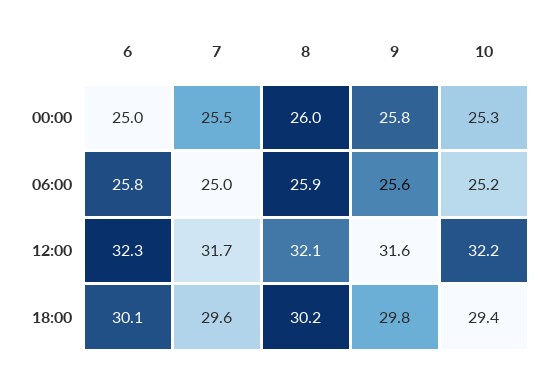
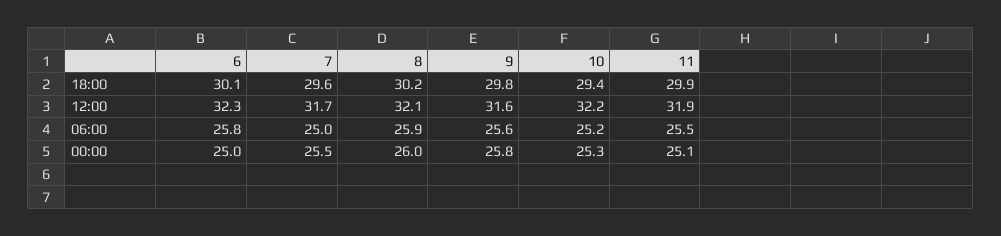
  {
    "6": {
      "00:00": 25,
      "06:00": 25.8,
      "12:00": 32.3,
      "18:00": 30.1
    },
    "7": {
      "00:00": 25.5,
      "06:00": 25,
      "12:00": 31.7,
      "18:00": 29.6
    },
    "8": {
      "00:00": 26,
      "06:00": 25.9,
      "12:00": 32.1,
      "18:00": 30.2
    },
    "9": {
      "00:00": 25.8,
      "06:00": 25.6,
      "12:00": 31.6,
      "18:00": 29.8
    },
    "10": {
      "00:00": 25.3,
      "06:00": 25.2,
      "12:00": 32.2,
      "18:00": 29.4
-   }
+   },
+   "11": {
+     "18:00": 29.9,
+     "12:00": 31.9,
+     "06:00": 25.5,
+     "00:00": 25.1
+   }
  }

